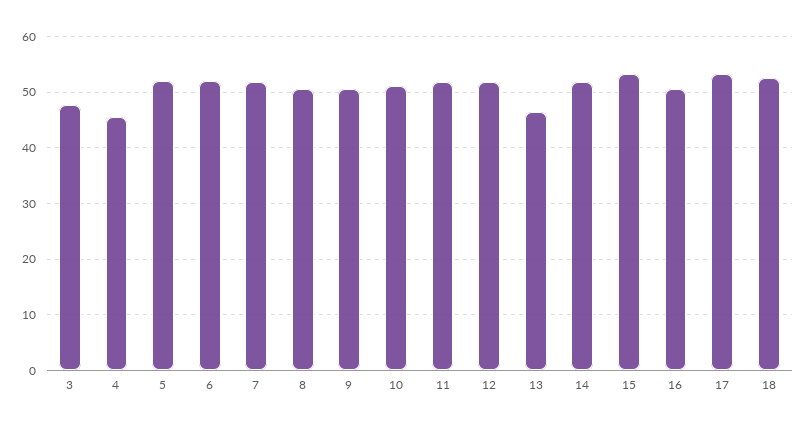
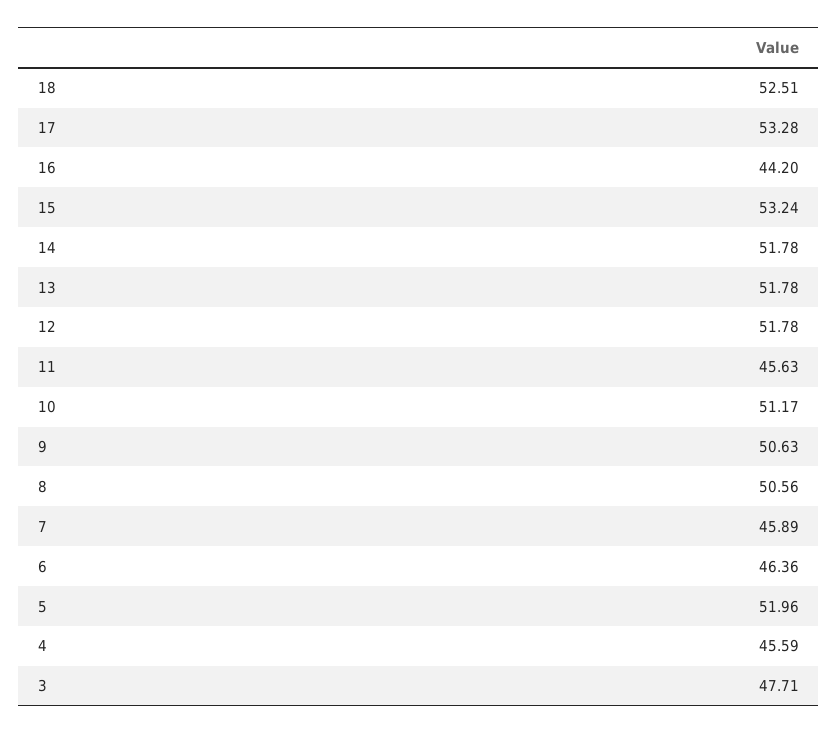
  {
    "3": 47.71,
    "4": 45.59,
    "5": 51.96,
-   "6": 52,
+   "6": 46.36,
-   "7": 52,
+   "7": 45.89,
    "8": 50.56,
    "9": 50.63,
    "10": 51.17,
-   "11": 52,
+   "11": 45.63,
    "12": 51.78,
-   "13": 46,
+   "13": 51.78,
    "14": 51.78,
    "15": 53.24,
-   "16": 50,
+   "16": 44.2,
    "17": 53.28,
    "18": 52.51
  }

